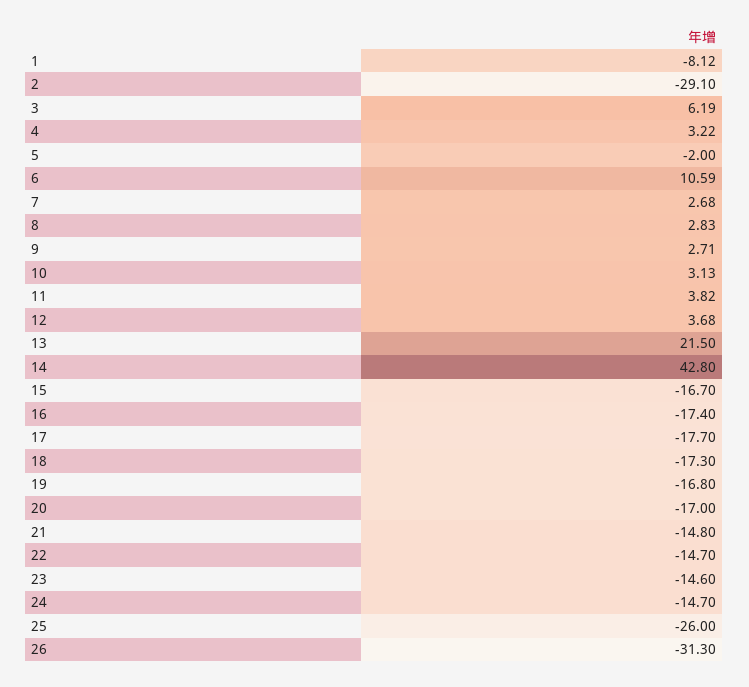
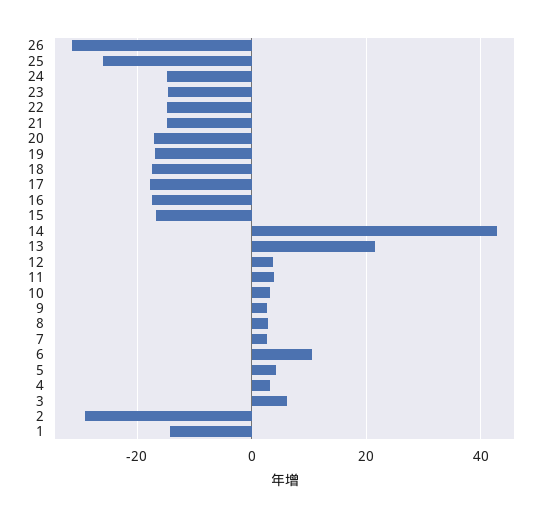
  {
-   "1": -8.12,
+   "1": -14,
    "2": -29.1,
    "3": 6.19,
    "4": 3.22,
-   "5": -2,
+   "5": 4,
    "6": 10.59,
    "7": 2.68,
    "8": 2.83,
    "9": 2.71,
    "10": 3.13,
    "11": 3.82,
    "12": 3.68,
    "13": 21.5,
    "14": 42.8,
    "15": -16.7,
    "16": -17.4,
    "17": -17.7,
    "18": -17.3,
    "19": -16.8,
    "20": -17,
    "21": -14.8,
    "22": -14.7,
    "23": -14.6,
    "24": -14.7,
    "25": -26,
    "26": -31.3
  }

